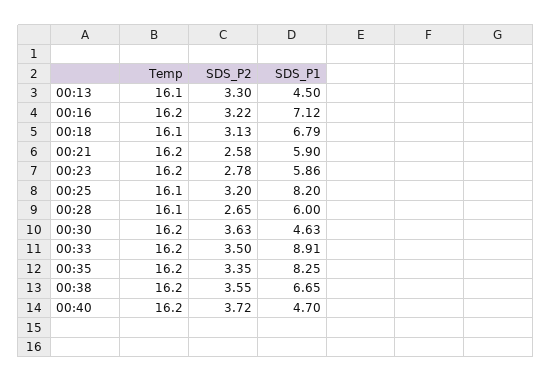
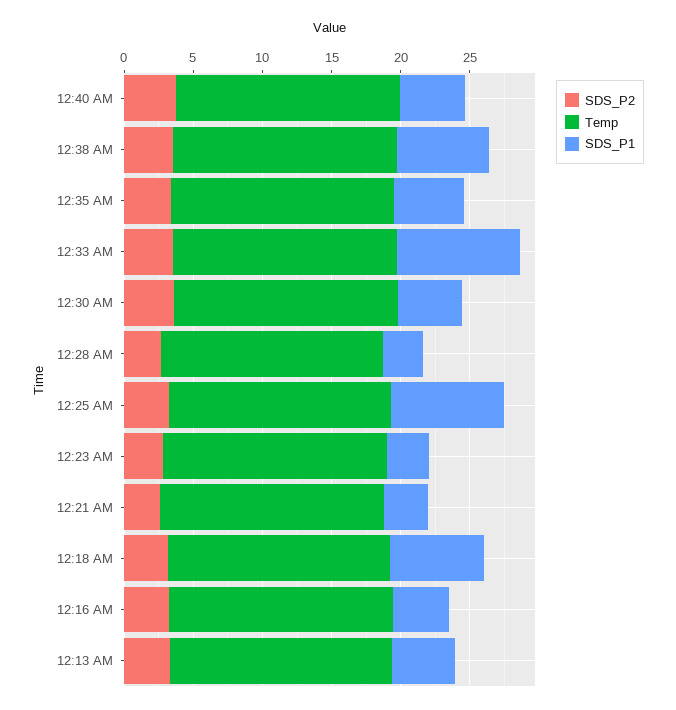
  {
    "Temp": {
      "00:13": 16.1,
      "00:16": 16.2,
      "00:18": 16.1,
      "00:21": 16.2,
      "00:23": 16.2,
      "00:25": 16.1,
      "00:28": 16.1,
      "00:30": 16.2,
      "00:33": 16.2,
      "00:35": 16.2,
      "00:38": 16.2,
      "00:40": 16.2
    },
    "SDS_P2": {
      "00:13": 3.3,
      "00:16": 3.22,
      "00:18": 3.13,
      "00:21": 2.58,
      "00:23": 2.78,
      "00:25": 3.2,
      "00:28": 2.65,
      "00:30": 3.63,
      "00:33": 3.5,
      "00:35": 3.35,
      "00:38": 3.55,
      "00:40": 3.72
    },
    "SDS_P1": {
      "00:13": 4.5,
-     "00:16": 7.12,
+     "00:16": 4,
      "00:18": 6.79,
-     "00:21": 5.9,
+     "00:21": 3,
-     "00:23": 5.86,
+     "00:23": 3,
      "00:25": 8.2,
-     "00:28": 6,
+     "00:28": 3,
      "00:30": 4.63,
      "00:33": 8.91,
-     "00:35": 8.25,
+     "00:35": 5,
      "00:38": 6.65,
      "00:40": 4.7
    }
  }

